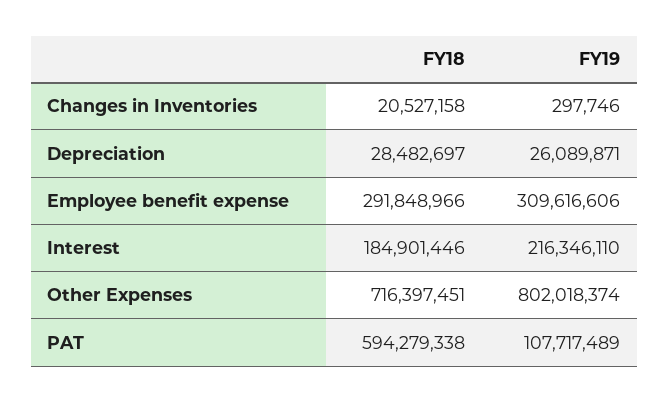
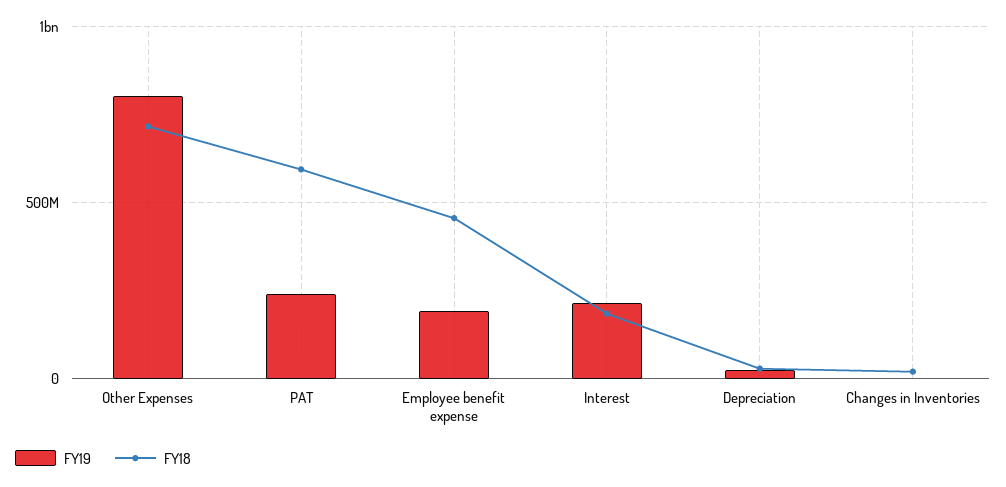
  {
    "FY18": {
      "Changes in Inventories": 20527158,
      "Depreciation": 28482697,
-     "Employee benefit expense": 291848966,
+     "Employee benefit expense": 450000000,
      "Interest": 184901446,
      "Other Expenses": 716397451,
      "PAT": 594279338
    },
    "FY19": {
      "Changes in Inventories": 297746,
      "Depreciation": 26089871,
-     "Employee benefit expense": 309616606,
+     "Employee benefit expense": 200000000,
      "Interest": 216346110,
      "Other Expenses": 802018374,
-     "PAT": 107717489
+     "PAT": 250000000
    }
  }

